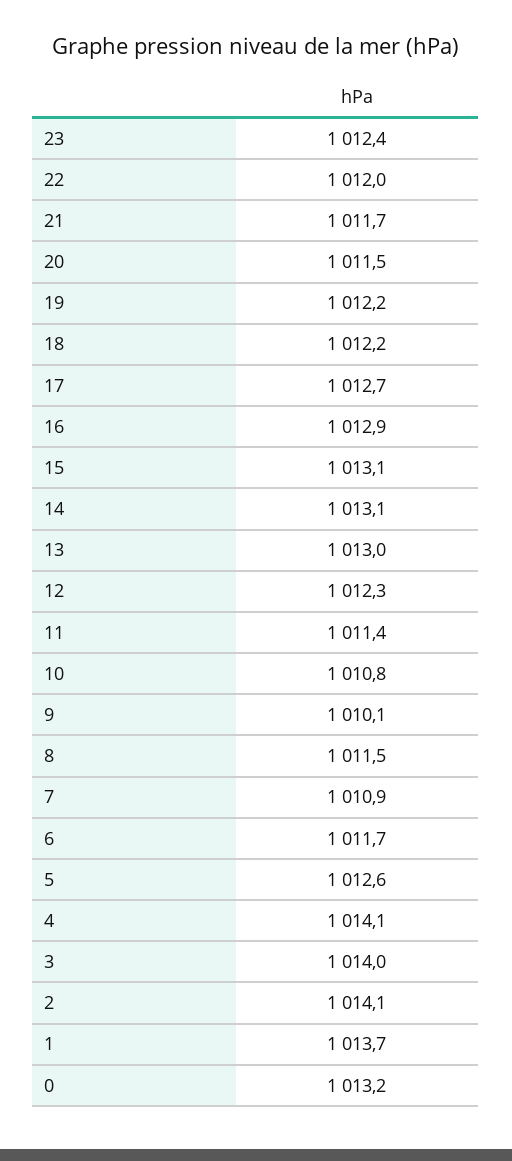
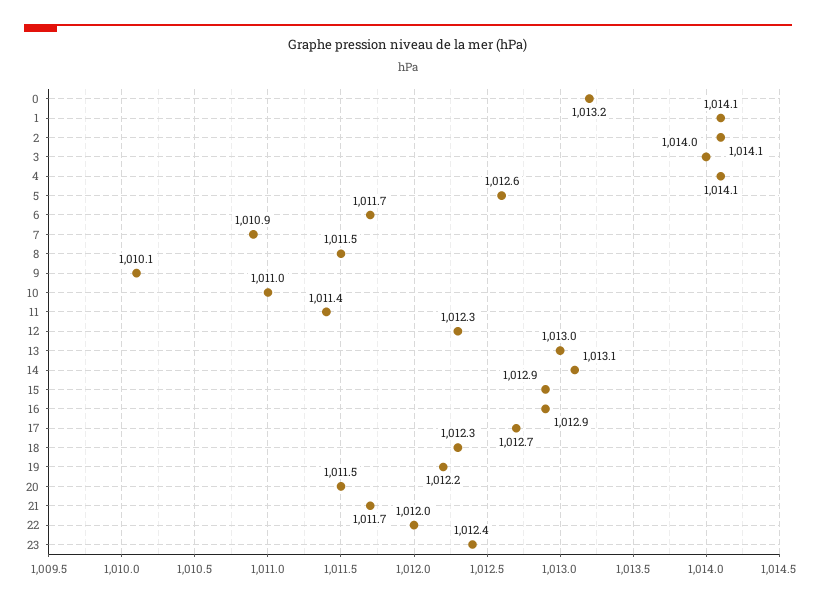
  {
    "23": 1012.4,
    "22": 1012,
    "21": 1011.7,
    "20": 1011.5,
    "19": 1012.2,
-   "18": 1012.2,
+   "18": 1012.3,
    "17": 1012.7,
    "16": 1012.9,
-   "15": 1013.1,
+   "15": 1012.9,
    "14": 1013.1,
    "13": 1013,
    "12": 1012.3,
    "11": 1011.4,
-   "10": 1010.8,
+   "10": 1011,
    "9": 1010.1,
    "8": 1011.5,
    "7": 1010.9,
    "6": 1011.7,
    "5": 1012.6,
    "4": 1014.1,
    "3": 1014,
    "2": 1014.1,
-   "1": 1013.7,
+   "1": 1014.1,
    "0": 1013.2
  }

